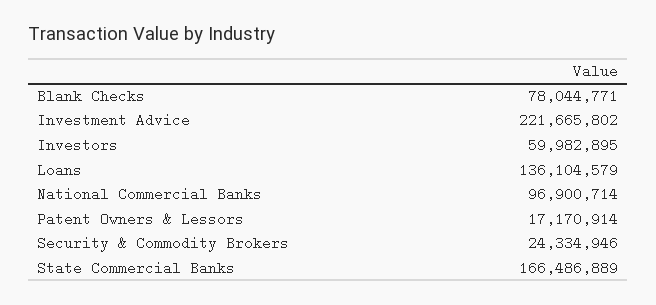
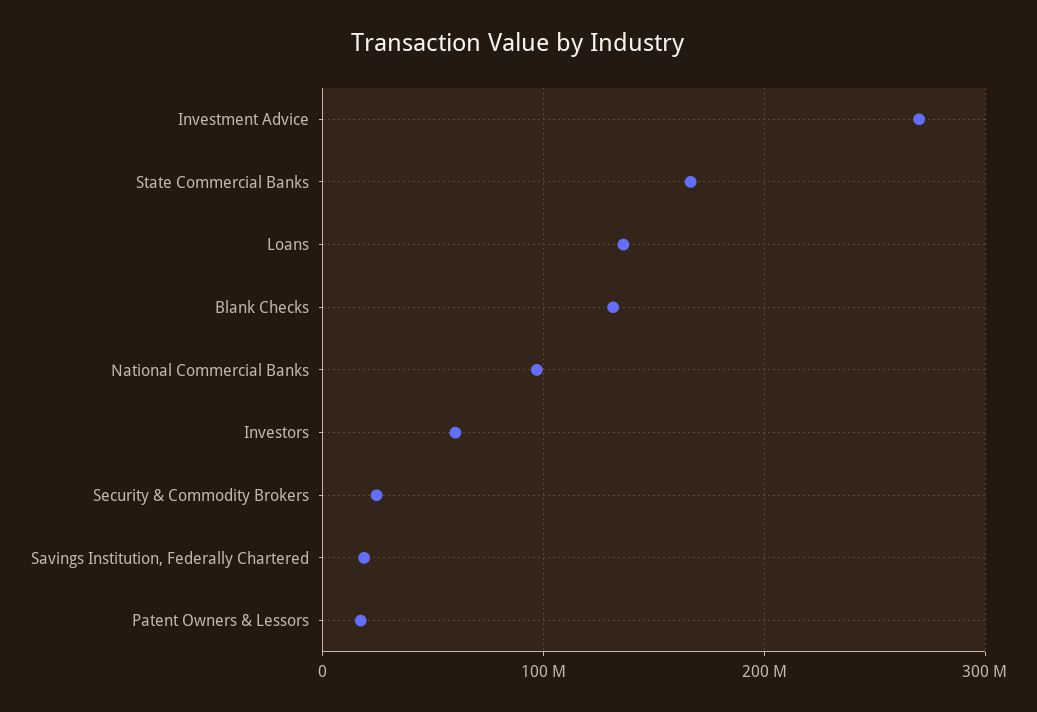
  {
-   "Blank Checks": 78044771,
+   "Blank Checks": 130000000,
-   "Investment Advice": 221665802,
+   "Investment Advice": 270000000,
    "Investors": 59982895,
    "Loans": 136104579,
    "National Commercial Banks": 96900714,
    "Patent Owners & Lessors": 17170914,
    "Security & Commodity Brokers": 24334946,
-   "State Commercial Banks": 166486889
+   "State Commercial Banks": 166486889,
+   "Savings Institution, Federally Chartered": 20000000
  }

